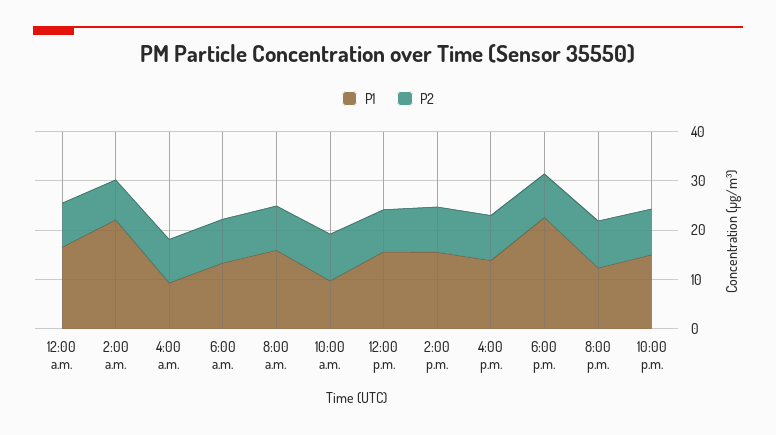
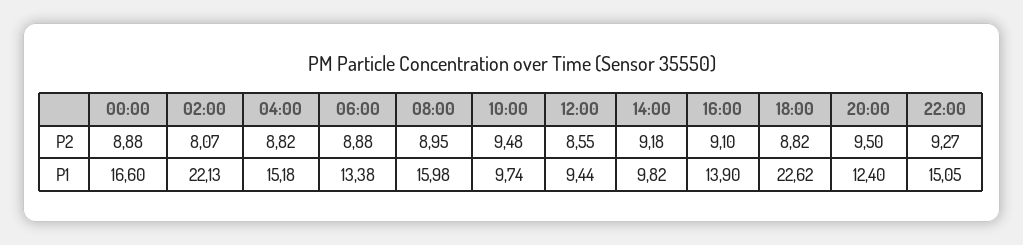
  {
    "P1": {
      "12:00 a.m.": 16.6,
      "2:00 a.m.": 22.13,
-     "4:00 a.m.": 10,
+     "4:00 a.m.": 15.18,
      "6:00 a.m.": 13.38,
      "8:00 a.m.": 15.98,
      "10:00 a.m.": 9.74,
-     "12:00 p.m.": 16,
+     "12:00 p.m.": 9.44,
-     "2:00 p.m.": 16,
+     "2:00 p.m.": 9.82,
      "4:00 p.m.": 13.9,
      "6:00 p.m.": 22.62,
      "8:00 p.m.": 12.4,
      "10:00 p.m.": 15.05
    },
    "P2": {
      "12:00 a.m.": 8.88,
      "2:00 a.m.": 8.07,
      "4:00 a.m.": 8.82,
      "6:00 a.m.": 8.88,
      "8:00 a.m.": 8.95,
      "10:00 a.m.": 9.48,
      "12:00 p.m.": 8.55,
      "2:00 p.m.": 9.18,
      "4:00 p.m.": 9.1,
      "6:00 p.m.": 8.82,
      "8:00 p.m.": 9.5,
      "10:00 p.m.": 9.27
    }
  }

